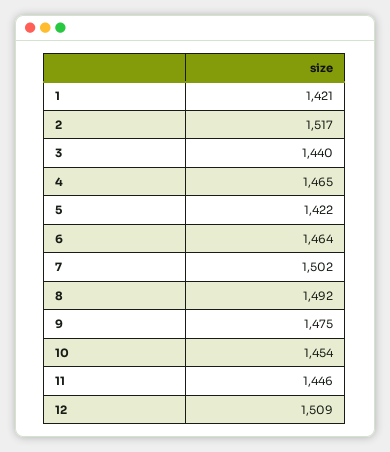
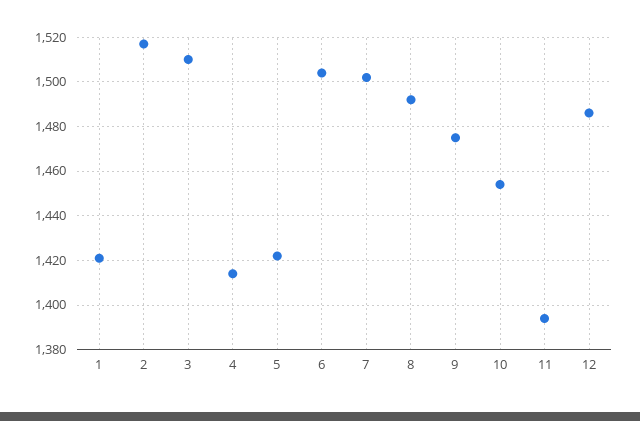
  {
    "1": 1421,
    "2": 1517,
-   "3": 1440,
+   "3": 1510,
-   "4": 1465,
+   "4": 1415,
    "5": 1422,
-   "6": 1464,
+   "6": 1505,
    "7": 1502,
    "8": 1492,
    "9": 1475,
    "10": 1454,
-   "11": 1446,
+   "11": 1395,
-   "12": 1509
+   "12": 1485
  }

